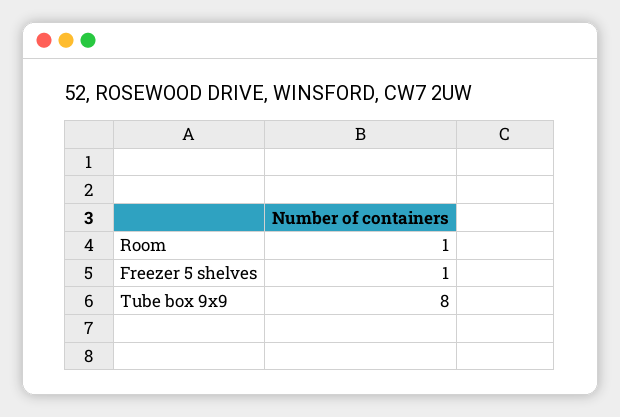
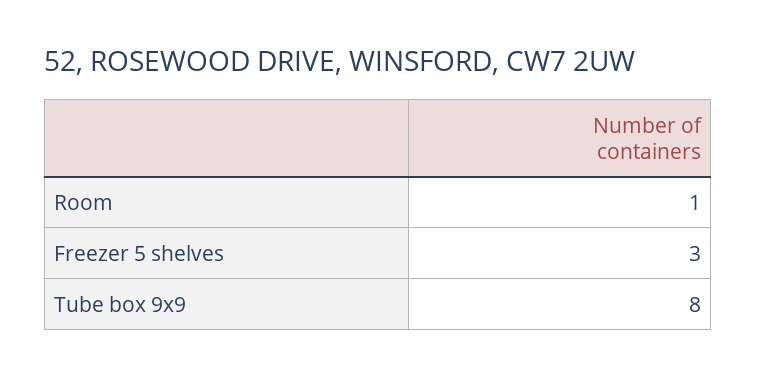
  {
    "Room": 1,
-   "Freezer 5 shelves": 1,
+   "Freezer 5 shelves": 3,
    "Tube box 9x9": 8
  }

